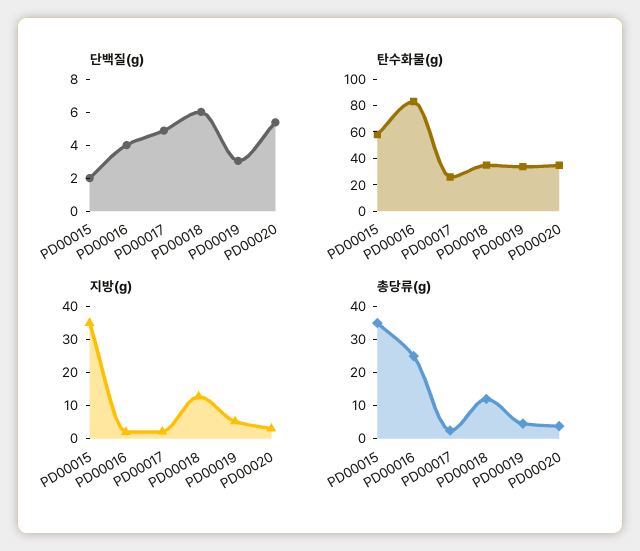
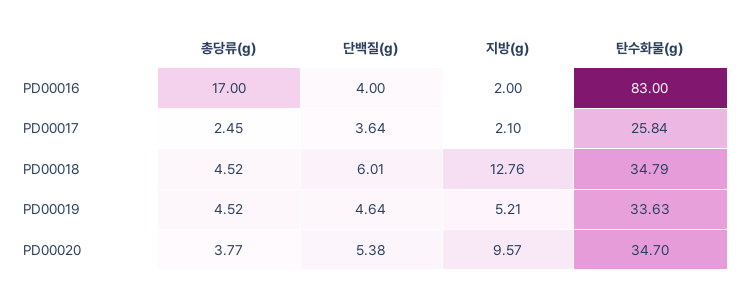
  {
    "단백질(g)": {
-     "PD00015": 2,
      "PD00016": 4,
-     "PD00017": 5,
+     "PD00017": 3.64,
      "PD00018": 6.01,
-     "PD00019": 3,
+     "PD00019": 4.64,
      "PD00020": 5.38
    },
    "탄수화물(g)": {
-     "PD00015": 60,
      "PD00016": 83,
      "PD00017": 25.84,
      "PD00018": 34.79,
      "PD00019": 33.63,
      "PD00020": 34.7
    },
    "지방(g)": {
-     "PD00015": 35,
      "PD00016": 2,
      "PD00017": 2.1,
      "PD00018": 12.76,
      "PD00019": 5.21,
-     "PD00020": 2.5
+     "PD00020": 9.57
    },
    "총당류(g)": {
-     "PD00015": 35,
-     "PD00016": 25,
+     "PD00016": 17,
      "PD00017": 2.45,
-     "PD00018": 12.5,
+     "PD00018": 4.52,
      "PD00019": 4.52,
      "PD00020": 3.77
    }
  }

